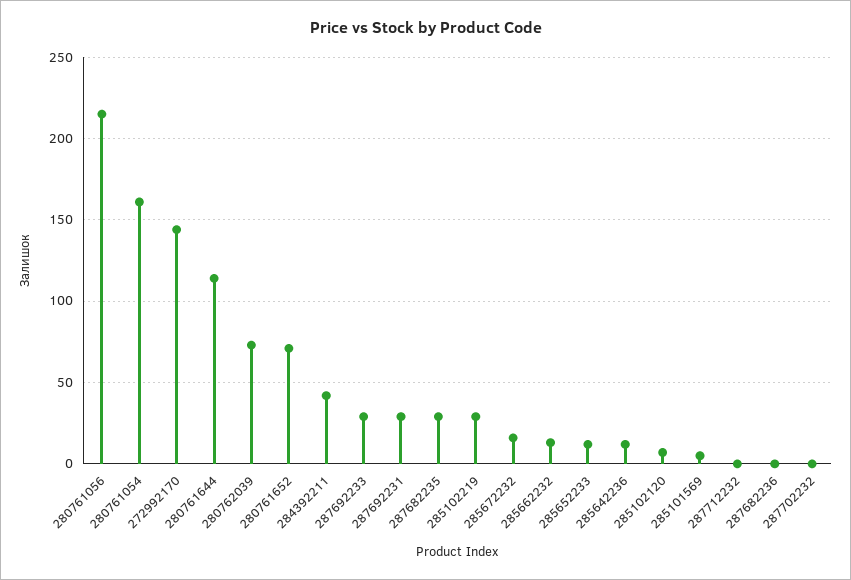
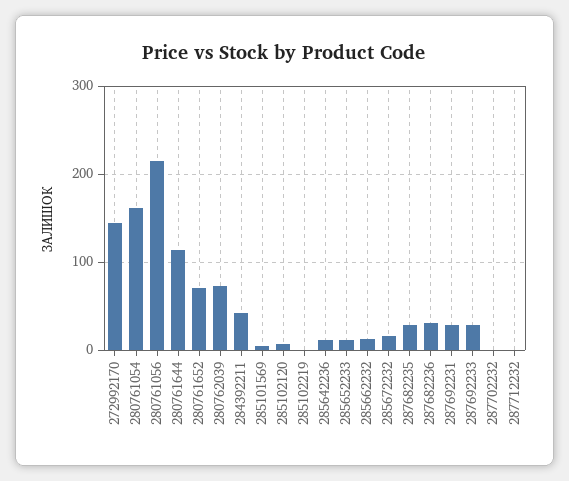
  {
    "280761056": 215,
    "280761054": 160,
    "272992170": 145,
    "280761644": 115,
    "280762039": 75,
    "280761652": 70,
    "284392211": 40,
    "287692233": 30,
    "287692231": 30,
    "287682235": 30,
-   "285102219": 30,
+   "285102219": 0,
    "285672232": 15,
    "285662232": 15,
    "285652233": 10,
    "285642236": 10,
    "285102120": 5,
    "285101569": 5,
    "287712232": 0,
-   "287682236": 0,
+   "287682236": 30,
    "287702232": 0
  }

